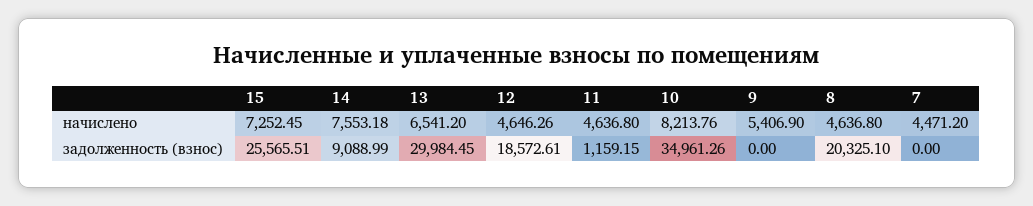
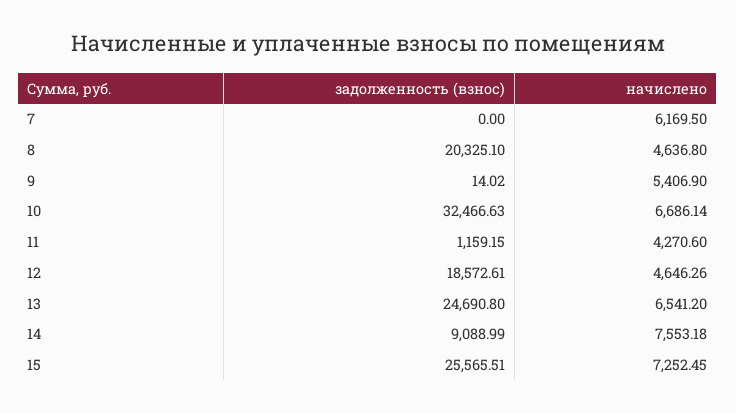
  {
    "15": {
      "начислено": 7252.45,
      "задолженность (взнос)": 25565.51
    },
    "14": {
      "начислено": 7553.18,
      "задолженность (взнос)": 9088.99
    },
    "13": {
      "начислено": 6541.2,
-     "задолженность (взнос)": 29984.45
+     "задолженность (взнос)": 24690.8
    },
    "12": {
      "начислено": 4646.26,
      "задолженность (взнос)": 18572.61
    },
    "11": {
-     "начислено": 4636.8,
+     "начислено": 4270.6,
      "задолженность (взнос)": 1159.15
    },
    "10": {
-     "начислено": 8213.76,
+     "начислено": 6686.14,
-     "задолженность (взнос)": 34961.26
+     "задолженность (взнос)": 32466.63
    },
    "9": {
      "начислено": 5406.9,
-     "задолженность (взнос)": 0
+     "задолженность (взнос)": 14.02
    },
    "8": {
      "начислено": 4636.8,
      "задолженность (взнос)": 20325.1
    },
    "7": {
-     "начислено": 4471.2,
+     "начислено": 6169.5,
      "задолженность (взнос)": 0
    }
  }

